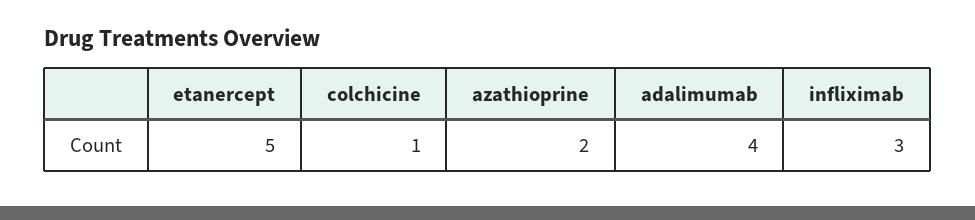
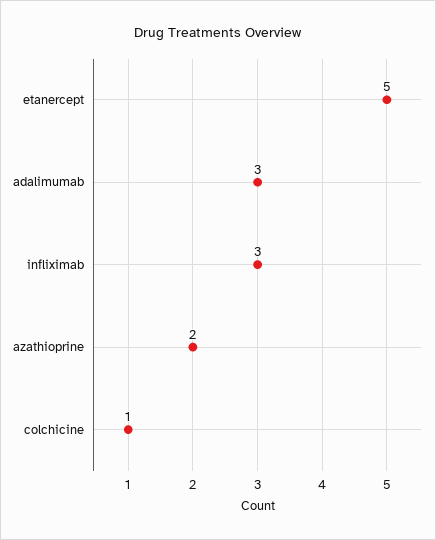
  {
    "etanercept": 5,
    "colchicine": 1,
    "azathioprine": 2,
-   "adalimumab": 4,
+   "adalimumab": 3,
    "infliximab": 3
  }

